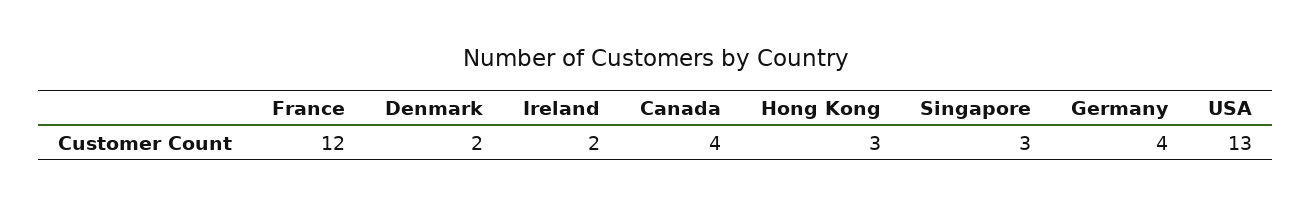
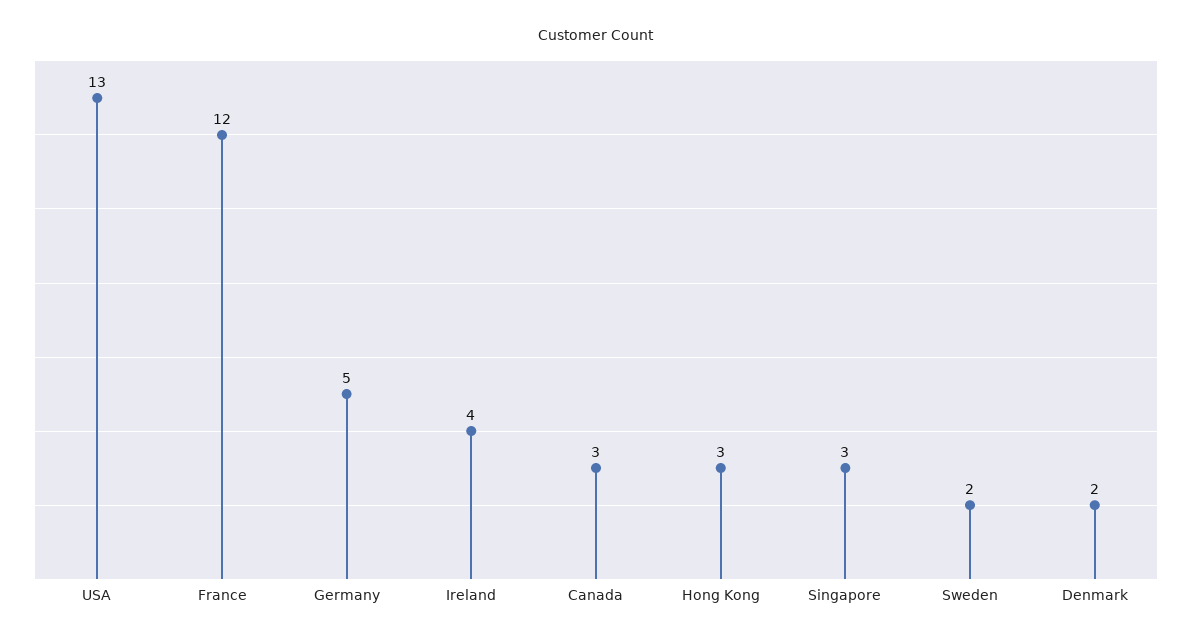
  {
    "France": 12,
    "Denmark": 2,
-   "Ireland": 2,
+   "Ireland": 4,
-   "Canada": 4,
+   "Canada": 3,
    "Hong Kong": 3,
    "Singapore": 3,
-   "Germany": 4,
+   "Germany": 5,
-   "USA": 13
+   "USA": 13,
+   "Sweden": 2
  }

